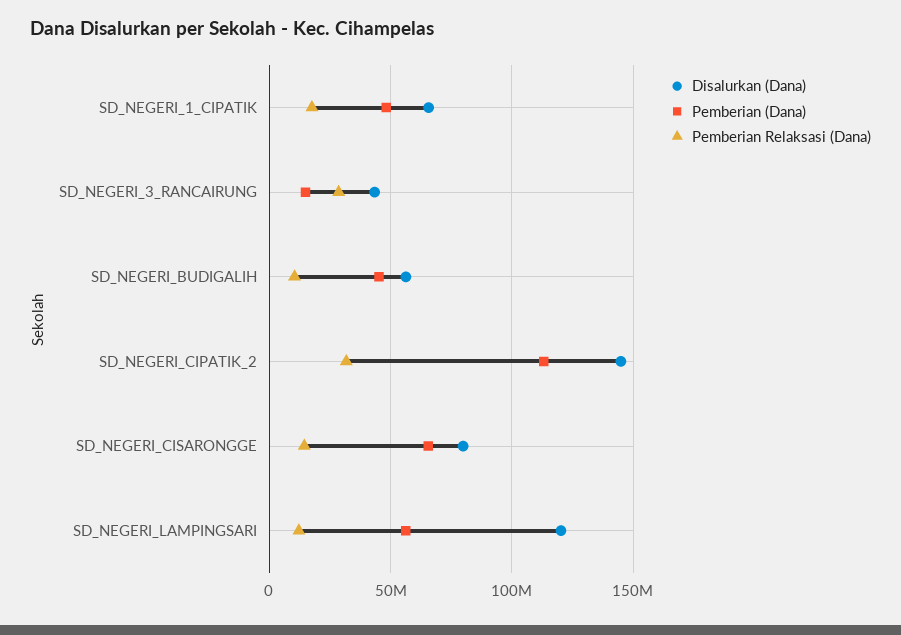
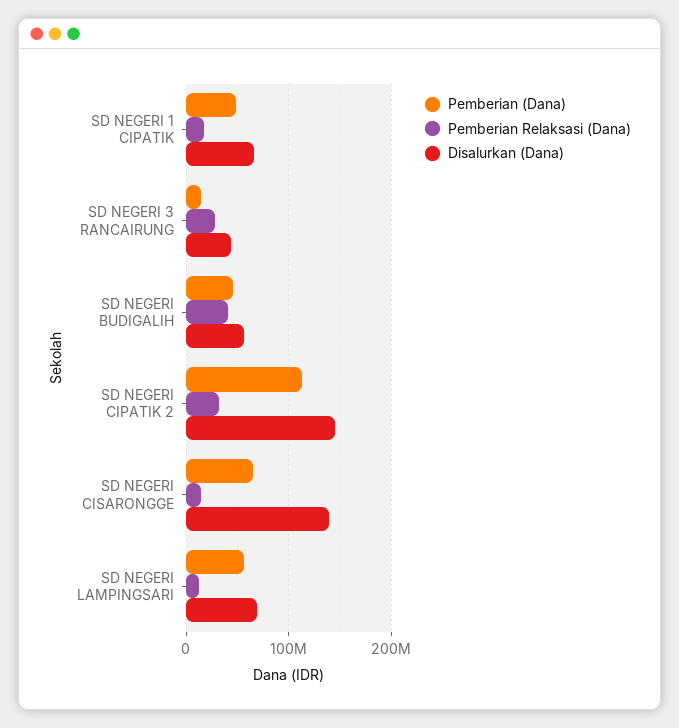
  {
    "Disalurkan (Dana)": {
      "SD_NEGERI_1_CIPATIK": 65000000,
      "SD_NEGERI_3_RANCAIRUNG": 45000000,
      "SD_NEGERI_BUDIGALIH": 55000000,
      "SD_NEGERI_CIPATIK_2": 145000000,
-     "SD_NEGERI_CISARONGGE": 80000000,
+     "SD_NEGERI_CISARONGGE": 140000000,
-     "SD_NEGERI_LAMPINGSARI": 120000000
+     "SD_NEGERI_LAMPINGSARI": 70000000
    },
    "Pemberian (Dana)": {
      "SD_NEGERI_1_CIPATIK": 50000000,
      "SD_NEGERI_3_RANCAIRUNG": 15000000,
      "SD_NEGERI_BUDIGALIH": 45000000,
      "SD_NEGERI_CIPATIK_2": 115000000,
      "SD_NEGERI_CISARONGGE": 65000000,
      "SD_NEGERI_LAMPINGSARI": 55000000
    },
    "Pemberian Relaksasi (Dana)": {
      "SD_NEGERI_1_CIPATIK": 20000000,
      "SD_NEGERI_3_RANCAIRUNG": 30000000,
-     "SD_NEGERI_BUDIGALIH": 10000000,
+     "SD_NEGERI_BUDIGALIH": 40000000,
      "SD_NEGERI_CIPATIK_2": 30000000,
      "SD_NEGERI_CISARONGGE": 15000000,
      "SD_NEGERI_LAMPINGSARI": 10000000
    }
  }

